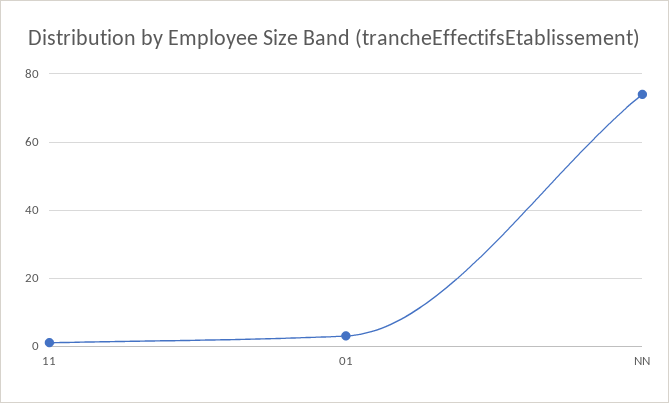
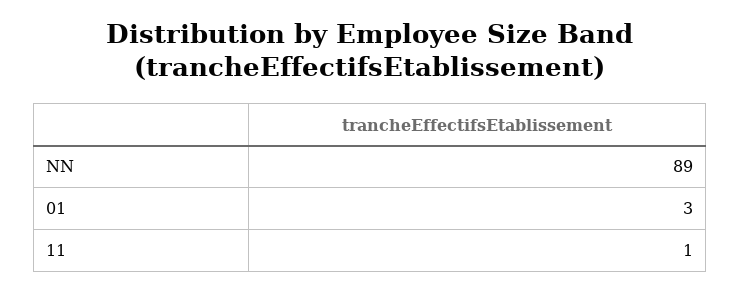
  {
    "11": 1,
    "01": 3,
-   "NN": 75
+   "NN": 89
  }

